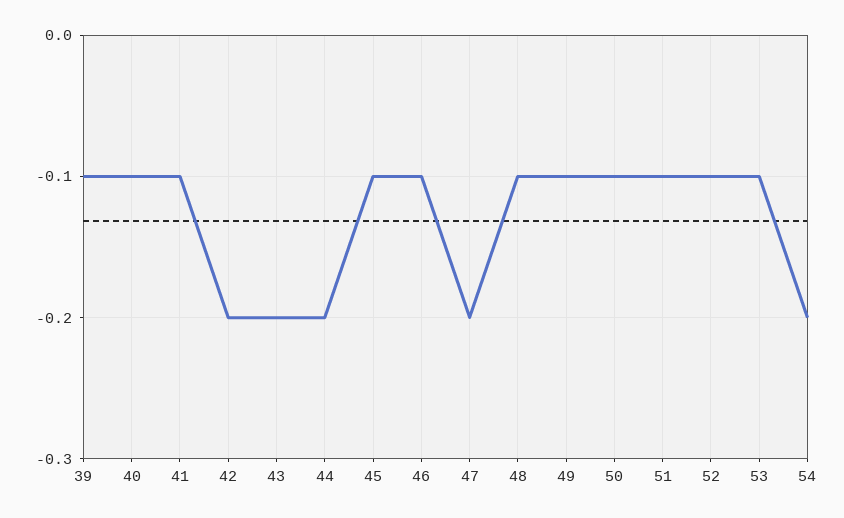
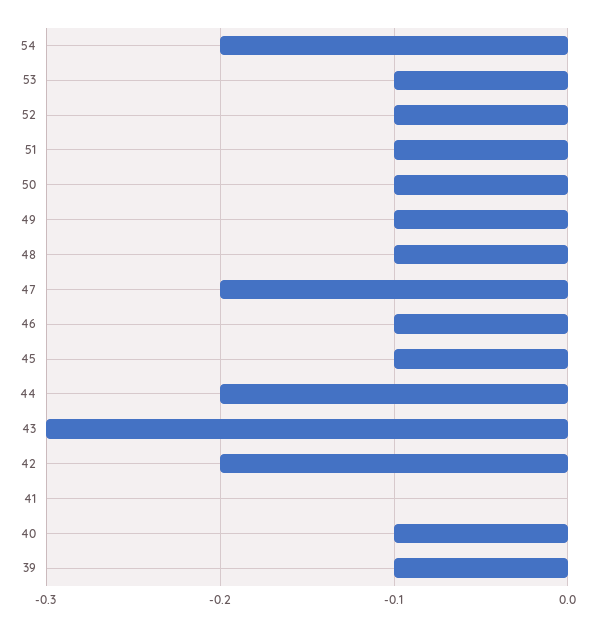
  {
    "39": -0.1,
    "40": -0.1,
-   "41": -0.1,
+   "41": 0,
    "42": -0.2,
-   "43": -0.2,
+   "43": -0.3,
    "44": -0.2,
    "45": -0.1,
    "46": -0.1,
    "47": -0.2,
    "48": -0.1,
    "49": -0.1,
    "50": -0.1,
    "51": -0.1,
    "52": -0.1,
    "53": -0.1,
    "54": -0.2
  }

